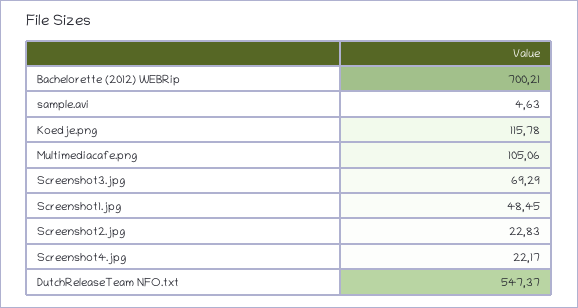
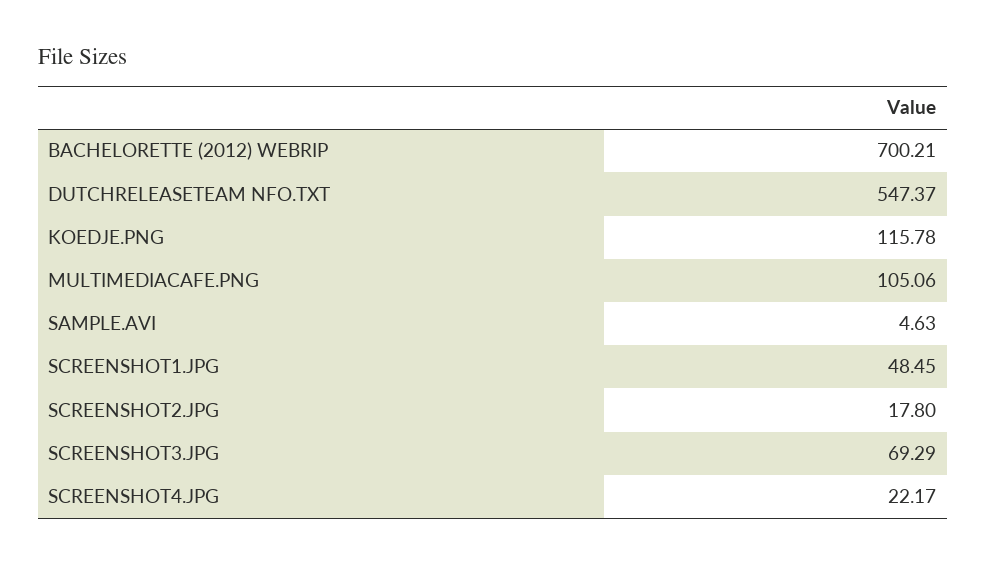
  {
    "Bachelorette (2012) WEBRip": 700.21,
    "sample.avi": 4.63,
    "Koedje.png": 115.78,
    "Multimediacafe.png": 105.06,
    "Screenshot3.jpg": 69.29,
    "Screenshot1.jpg": 48.45,
-   "Screenshot2.jpg": 22.83,
+   "Screenshot2.jpg": 17.8,
    "Screenshot4.jpg": 22.17,
    "DutchReleaseTeam NFO.txt": 547.37
  }

